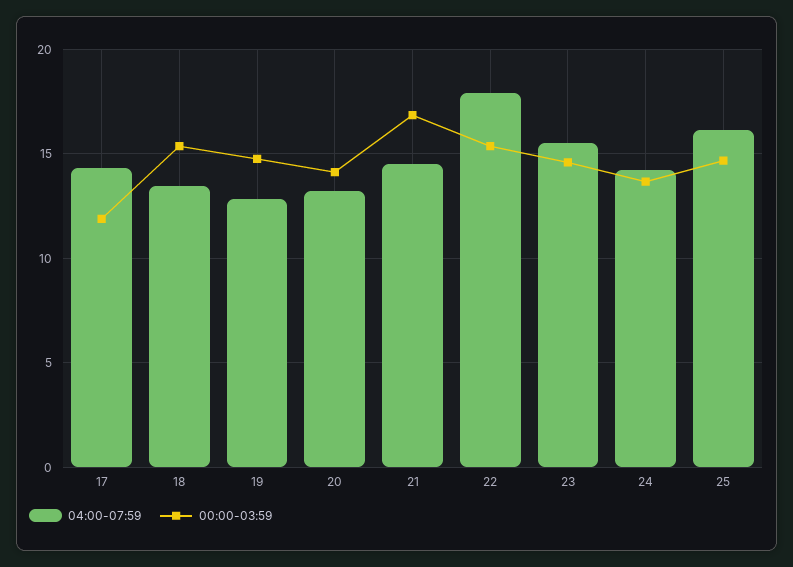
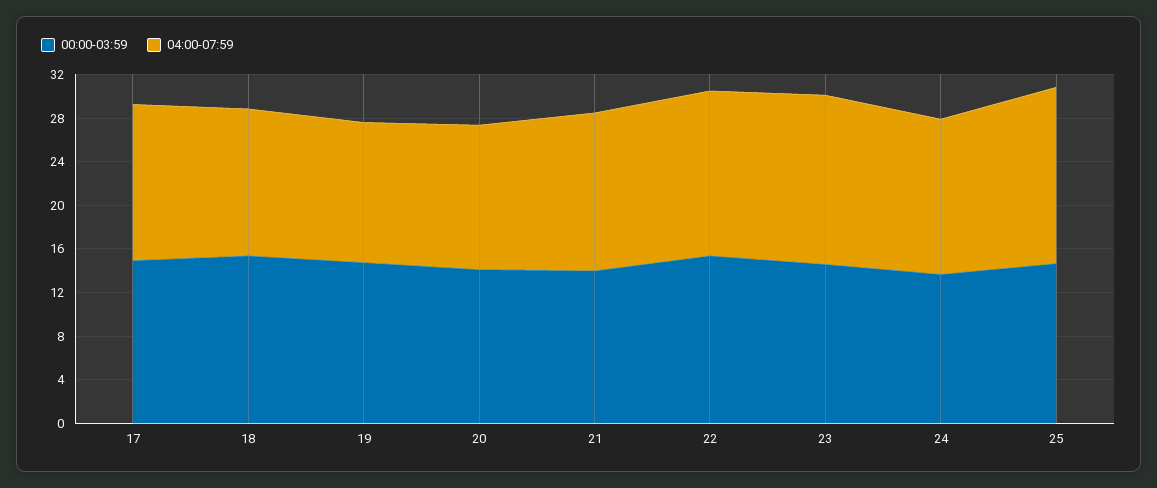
  {
    "04:00-07:59": {
      "17": 14.5,
      "18": 13.5,
      "19": 13,
      "20": 13.5,
      "21": 14.5,
-     "22": 18,
+     "22": 15,
      "23": 15.5,
      "24": 14,
      "25": 16
    },
    "00:00-03:59": {
-     "17": 12,
+     "17": 15,
      "18": 15.5,
      "19": 15,
      "20": 14,
-     "21": 17,
+     "21": 14,
      "22": 15.5,
      "23": 14.5,
      "24": 13.5,
      "25": 14.5
    }
  }

